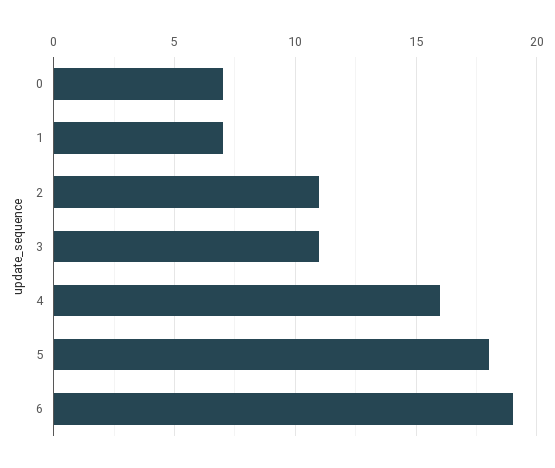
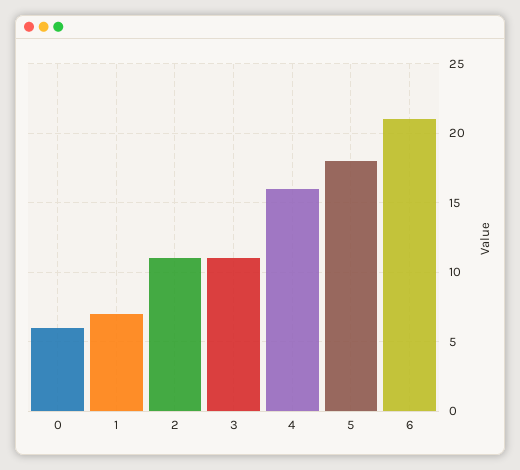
  {
-   "0": 7,
+   "0": 6,
    "1": 7,
    "2": 11,
    "3": 11,
    "4": 16,
    "5": 18,
-   "6": 19
+   "6": 21
  }

